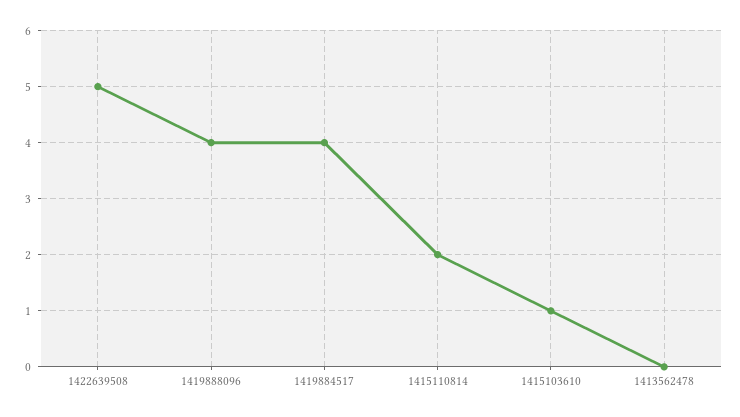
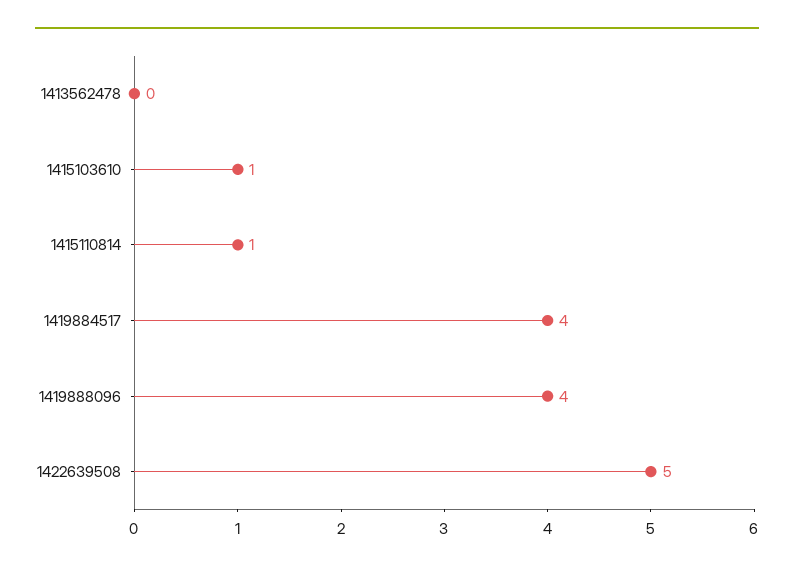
  {
    "1422639508": 5,
    "1419888096": 4,
    "1419884517": 4,
-   "1415110814": 2,
+   "1415110814": 1,
    "1415103610": 1,
    "1413562478": 0
  }

